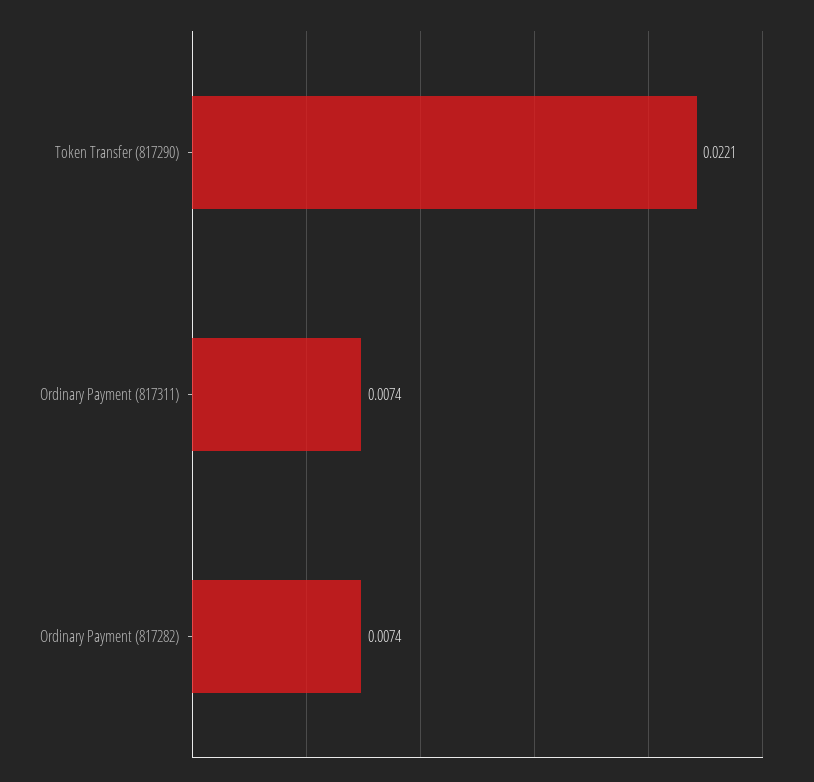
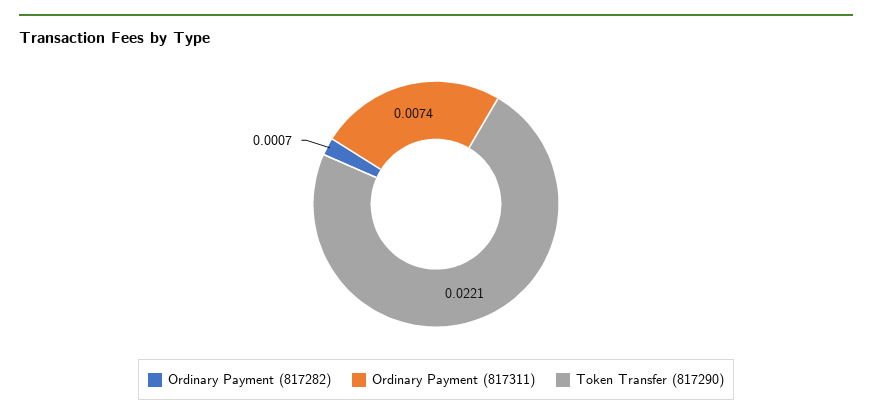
  {
    "Token Transfer (817290)": 0.0221,
    "Ordinary Payment (817311)": 0.0074,
-   "Ordinary Payment (817282)": 0.0074
+   "Ordinary Payment (817282)": 0.0007
  }

